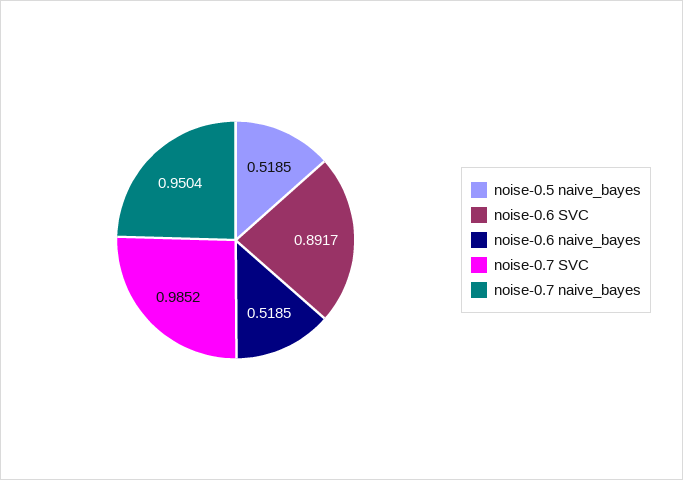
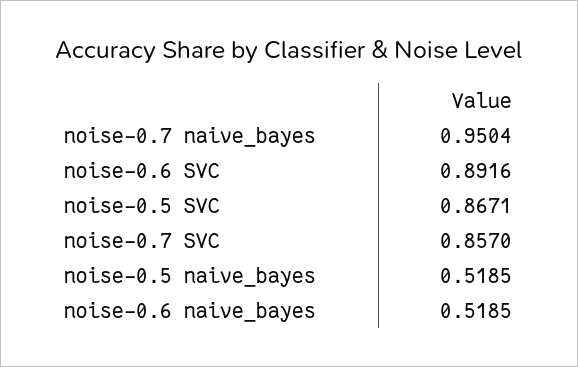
  {
    "noise-0.5 naive_bayes": 0.5185,
-   "noise-0.6 SVC": 0.8917,
+   "noise-0.6 SVC": 0.8916,
    "noise-0.6 naive_bayes": 0.5185,
-   "noise-0.7 SVC": 0.9852,
+   "noise-0.7 SVC": 0.857,
-   "noise-0.7 naive_bayes": 0.9504
+   "noise-0.7 naive_bayes": 0.9504,
+   "noise-0.5 SVC": 0.8671
  }

